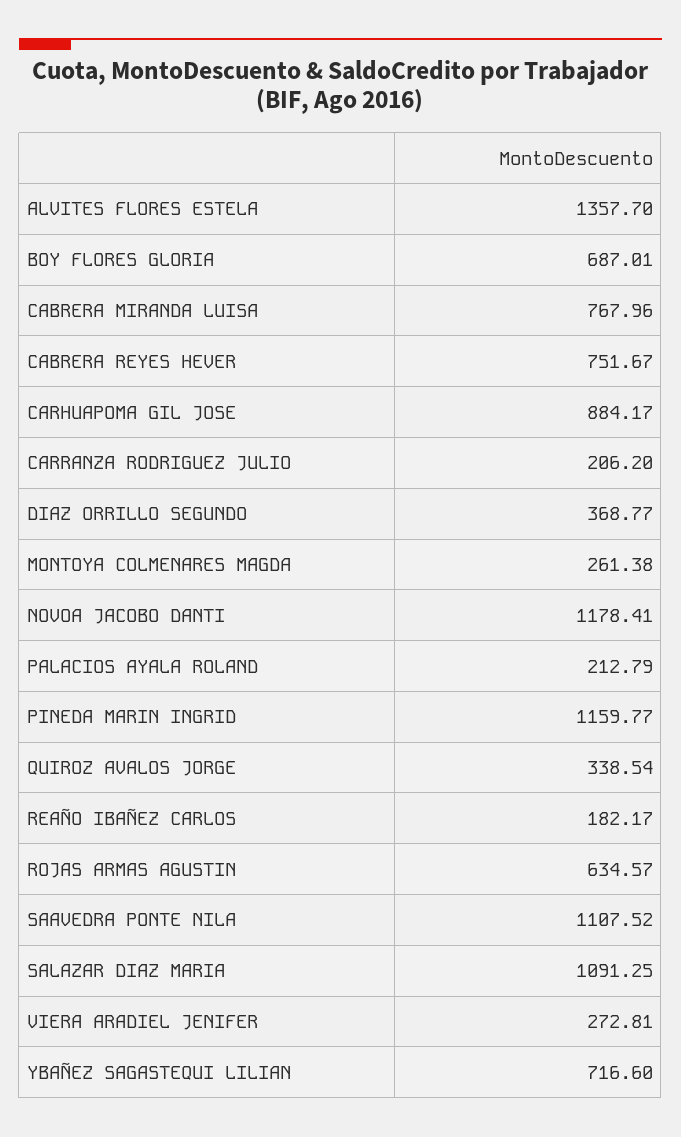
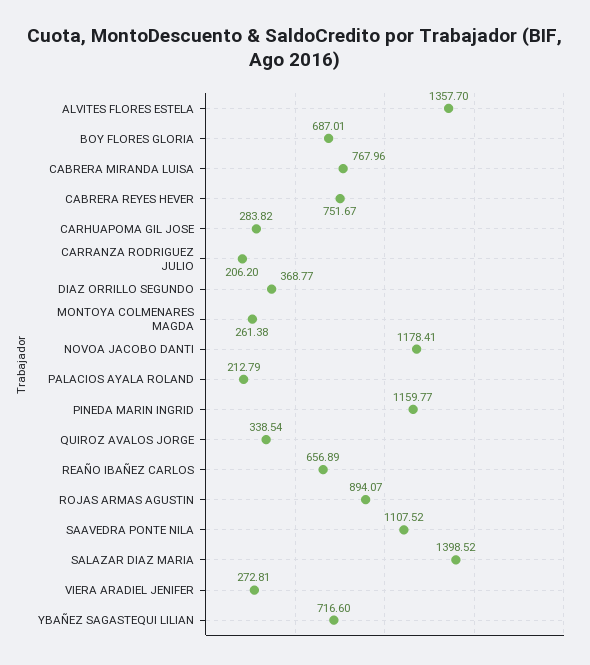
  {
    "ALVITES FLORES ESTELA": 1357.7,
    "BOY FLORES GLORIA": 687.01,
    "CABRERA MIRANDA LUISA": 767.96,
    "CABRERA REYES HEVER": 751.67,
-   "CARHUAPOMA GIL JOSE": 884.17,
+   "CARHUAPOMA GIL JOSE": 283.82,
    "CARRANZA RODRIGUEZ JULIO": 206.2,
    "DIAZ ORRILLO SEGUNDO": 368.77,
    "MONTOYA COLMENARES MAGDA": 261.38,
    "NOVOA JACOBO DANTI": 1178.41,
    "PALACIOS AYALA ROLAND": 212.79,
    "PINEDA MARIN INGRID": 1159.77,
    "QUIROZ AVALOS JORGE": 338.54,
-   "REAÑO IBAÑEZ CARLOS": 182.17,
+   "REAÑO IBAÑEZ CARLOS": 656.89,
-   "ROJAS ARMAS AGUSTIN": 634.57,
+   "ROJAS ARMAS AGUSTIN": 894.07,
    "SAAVEDRA PONTE NILA": 1107.52,
-   "SALAZAR DIAZ MARIA": 1091.25,
+   "SALAZAR DIAZ MARIA": 1398.52,
    "VIERA ARADIEL JENIFER": 272.81,
    "YBAÑEZ SAGASTEQUI LILIAN": 716.6
  }

